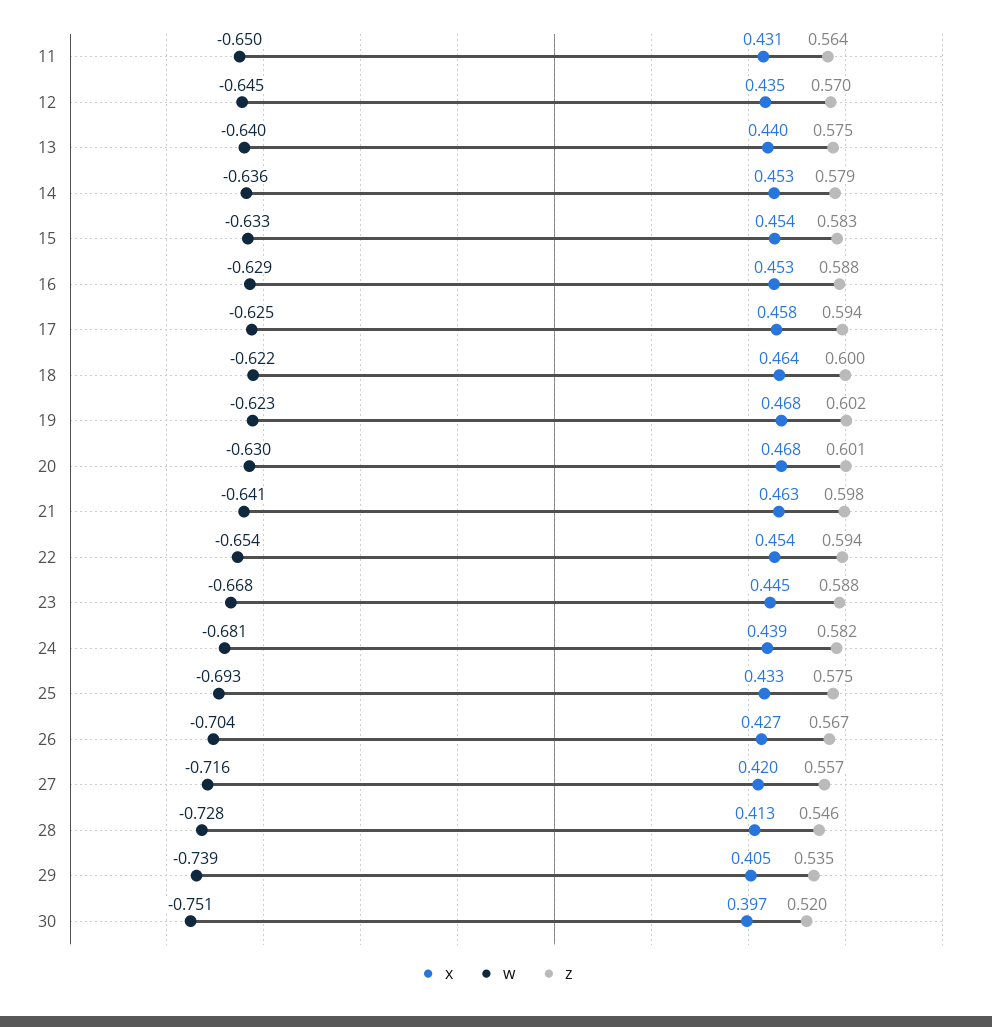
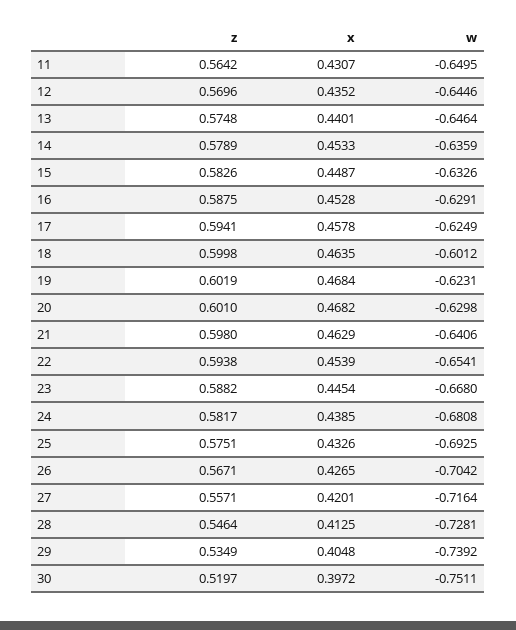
  {
    "x": {
      "11": 0.4307,
      "12": 0.4352,
      "13": 0.4401,
      "14": 0.4533,
-     "15": 0.454,
+     "15": 0.4487,
      "16": 0.4528,
      "17": 0.4578,
      "18": 0.4635,
      "19": 0.4684,
      "20": 0.4682,
      "21": 0.4629,
      "22": 0.4539,
      "23": 0.4454,
      "24": 0.4385,
      "25": 0.4326,
      "26": 0.4265,
      "27": 0.4201,
      "28": 0.4125,
      "29": 0.4048,
      "30": 0.3972
    },
    "w": {
      "11": -0.6495,
      "12": -0.6446,
-     "13": -0.64,
+     "13": -0.6464,
      "14": -0.6359,
      "15": -0.6326,
      "16": -0.6291,
      "17": -0.6249,
-     "18": -0.622,
+     "18": -0.6012,
      "19": -0.6231,
      "20": -0.6298,
      "21": -0.6406,
      "22": -0.6541,
      "23": -0.668,
      "24": -0.6808,
      "25": -0.6925,
      "26": -0.7042,
      "27": -0.7164,
      "28": -0.7281,
      "29": -0.7392,
      "30": -0.7511
    },
    "z": {
      "11": 0.5642,
      "12": 0.5696,
      "13": 0.5748,
      "14": 0.5789,
      "15": 0.5826,
      "16": 0.5875,
      "17": 0.5941,
      "18": 0.5998,
      "19": 0.6019,
      "20": 0.601,
      "21": 0.598,
      "22": 0.5938,
      "23": 0.5882,
      "24": 0.5817,
      "25": 0.5751,
      "26": 0.5671,
      "27": 0.5571,
      "28": 0.5464,
      "29": 0.5349,
      "30": 0.5197
    }
  }

